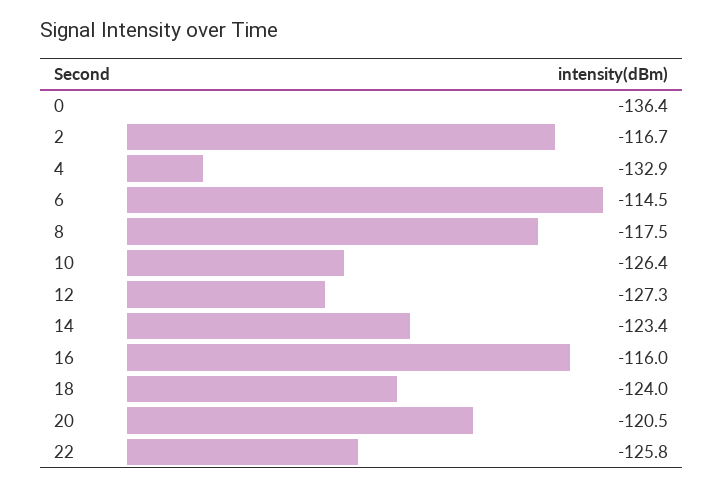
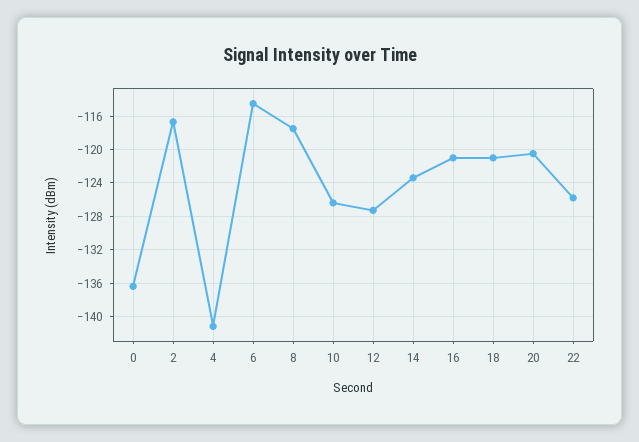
  {
    "0": -136.4,
    "2": -116.7,
-   "4": -132.9,
+   "4": -141,
    "6": -114.5,
    "8": -117.5,
    "10": -126.4,
    "12": -127.3,
    "14": -123.4,
-   "16": -116,
+   "16": -121,
-   "18": -124,
+   "18": -121,
    "20": -120.5,
    "22": -125.8
  }

